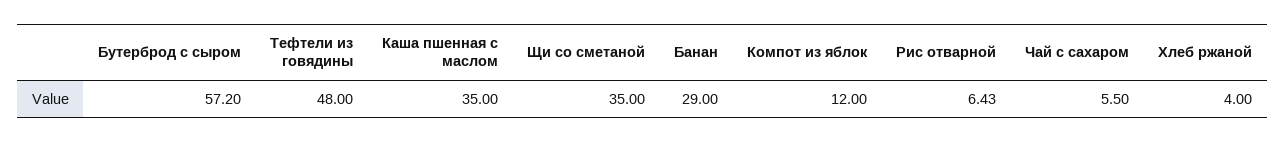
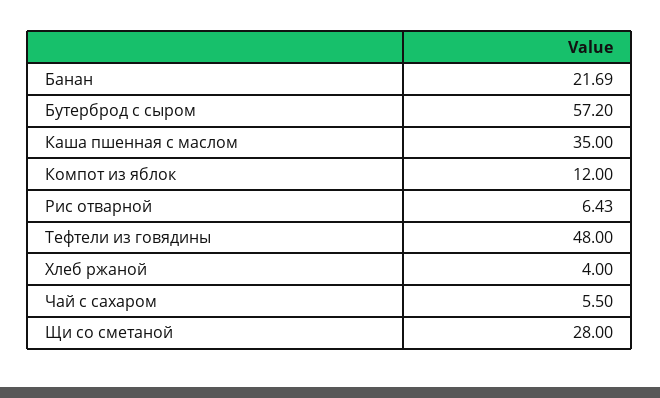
  {
    "Бутерброд с сыром": 57.2,
    "Тефтели из говядины": 48,
    "Каша пшенная с маслом": 35,
-   "Щи со сметаной": 35,
+   "Щи со сметаной": 28,
-   "Банан": 29,
+   "Банан": 21.69,
    "Компот из яблок": 12,
    "Рис отварной": 6.43,
    "Чай с сахаром": 5.5,
    "Хлеб ржаной": 4
  }

